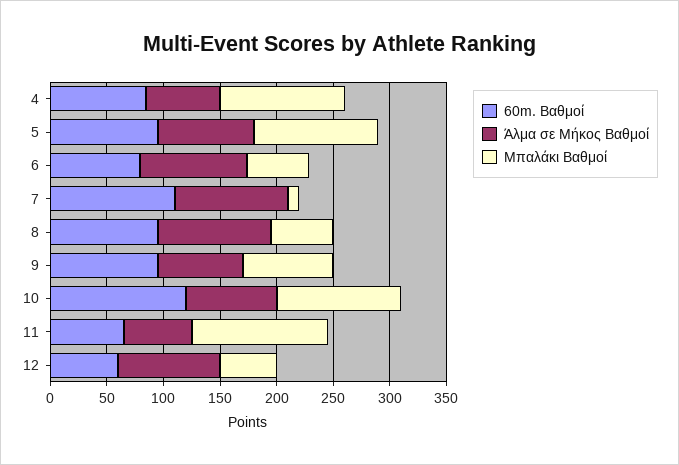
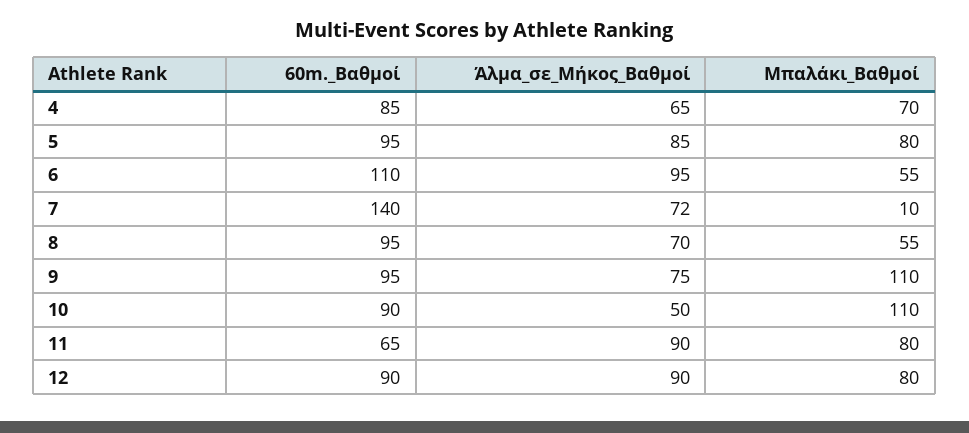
  {
    "60m. Βαθμοί": {
      "4": 85,
      "5": 95,
-     "6": 80,
+     "6": 110,
-     "7": 110,
+     "7": 140,
      "8": 95,
      "9": 95,
-     "10": 120,
+     "10": 90,
      "11": 65,
-     "12": 60
+     "12": 90
    },
    "Άλμα σε Μήκος Βαθμοί": {
      "4": 65,
      "5": 85,
      "6": 95,
-     "7": 100,
+     "7": 72,
-     "8": 100,
+     "8": 70,
      "9": 75,
-     "10": 80,
+     "10": 50,
-     "11": 60,
+     "11": 90,
      "12": 90
    },
    "Μπαλάκι Βαθμοί": {
-     "4": 110,
+     "4": 70,
-     "5": 110,
+     "5": 80,
      "6": 55,
      "7": 10,
      "8": 55,
-     "9": 80,
+     "9": 110,
      "10": 110,
-     "11": 120,
+     "11": 80,
-     "12": 50
+     "12": 80
    }
  }

